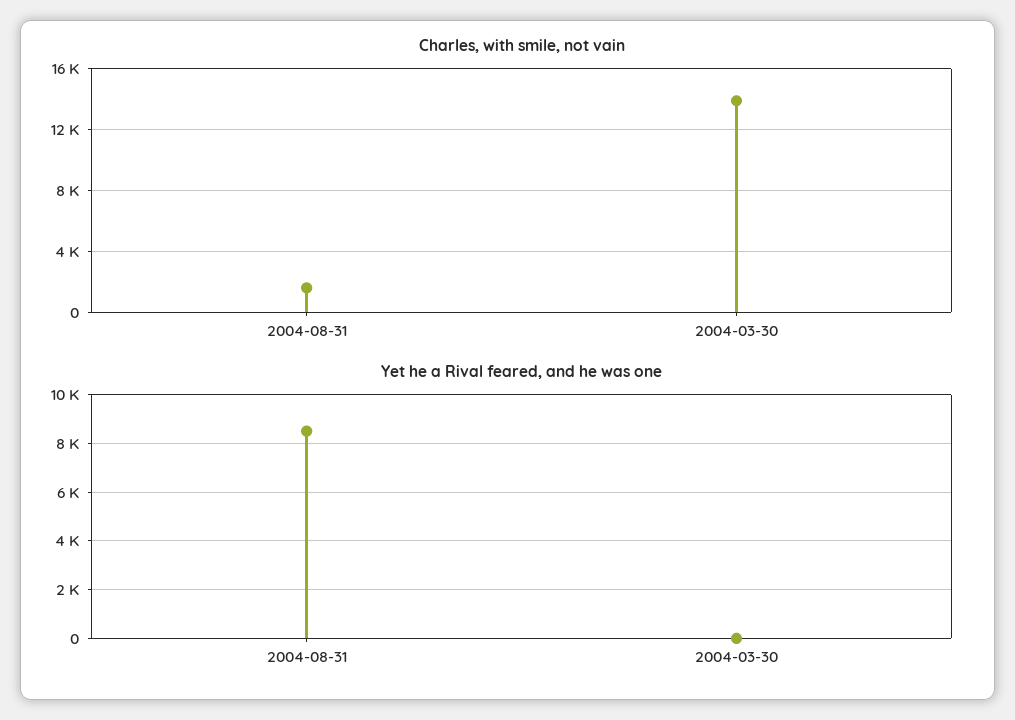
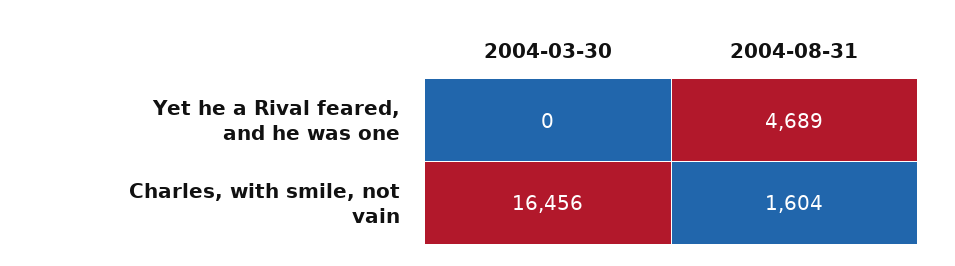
  {
    "Charles, with smile, not vain": {
      "2004-08-31": 1604,
-     "2004-03-30": 14000
+     "2004-03-30": 16456
    },
    "Yet he a Rival feared, and he was one": {
-     "2004-08-31": 8500,
+     "2004-08-31": 4689,
      "2004-03-30": 0
    }
  }

